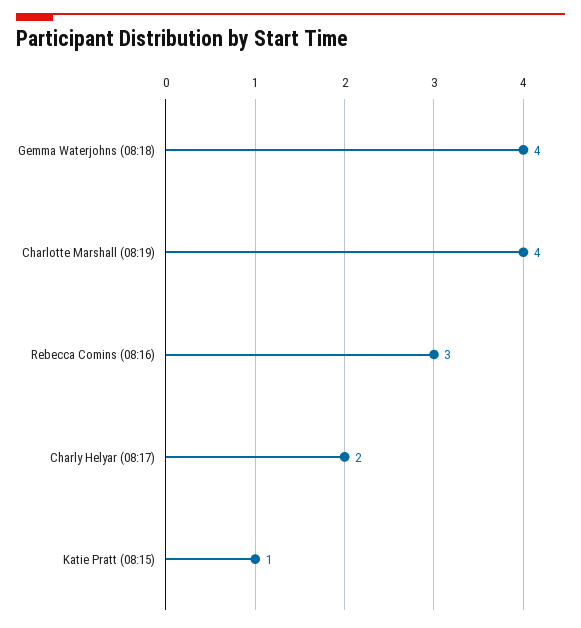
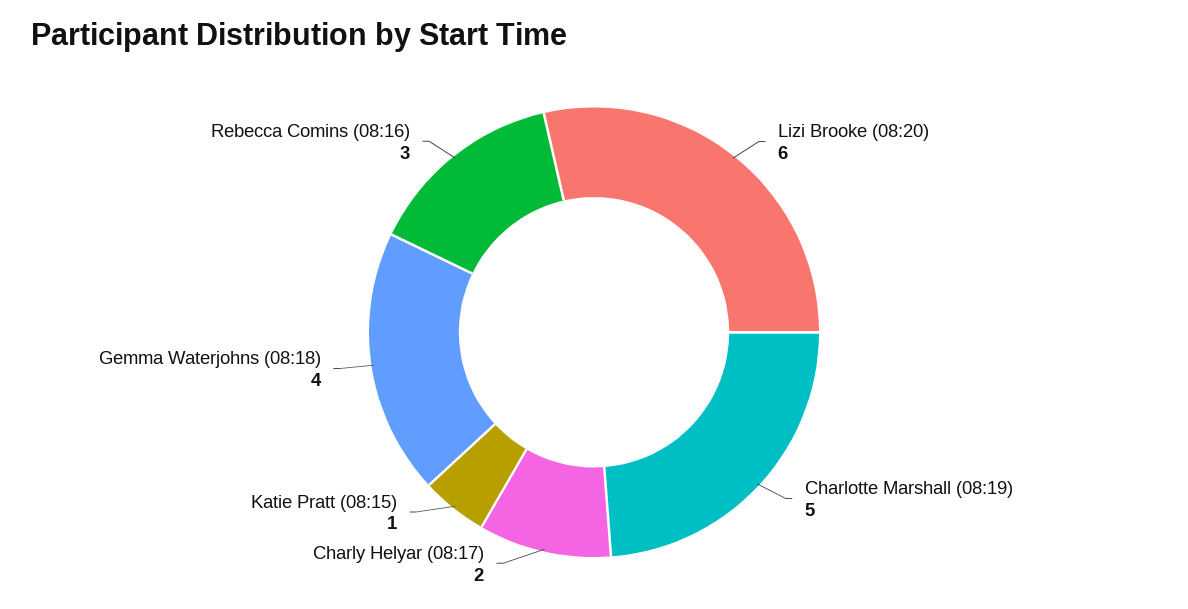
  {
    "Gemma Waterjohns (08:18)": 4,
-   "Charlotte Marshall (08:19)": 4,
+   "Charlotte Marshall (08:19)": 5,
    "Rebecca Comins (08:16)": 3,
    "Charly Helyar (08:17)": 2,
-   "Katie Pratt (08:15)": 1
+   "Katie Pratt (08:15)": 1,
+   "Lizi Brooke (08:20)": 6
  }

